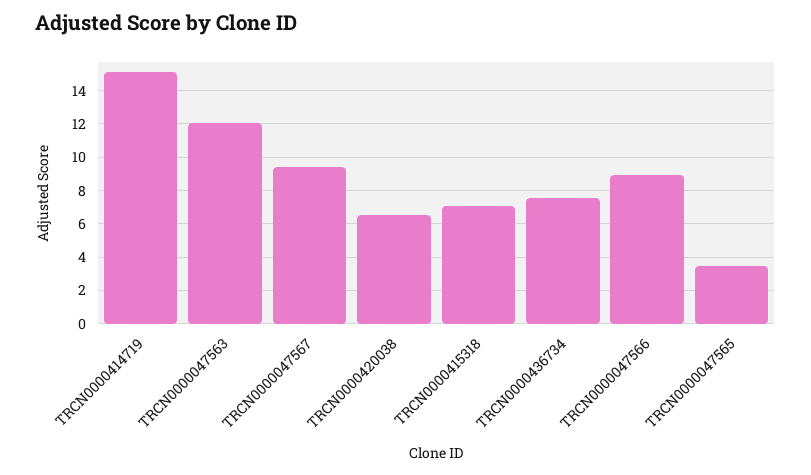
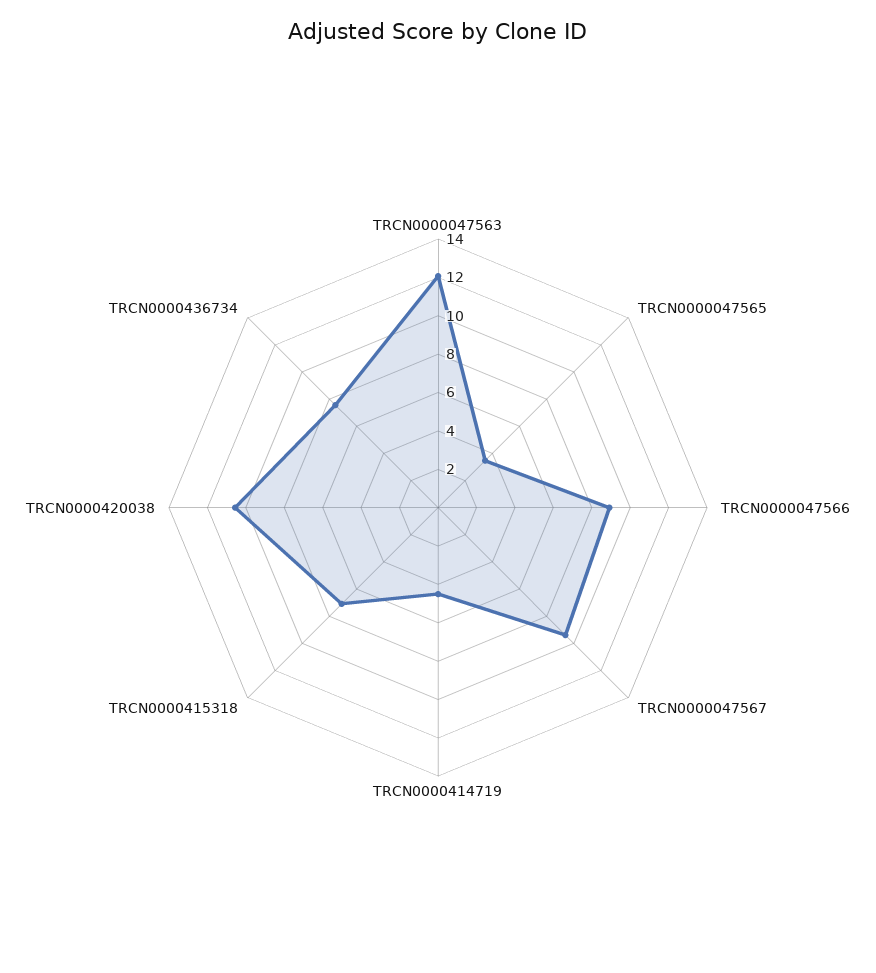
  {
-   "TRCN0000414719": 15,
+   "TRCN0000414719": 4.5,
    "TRCN0000047563": 12,
    "TRCN0000047567": 9.5,
-   "TRCN0000420038": 6.5,
+   "TRCN0000420038": 10.5,
    "TRCN0000415318": 7,
    "TRCN0000436734": 7.5,
    "TRCN0000047566": 9,
    "TRCN0000047565": 3.5
  }

